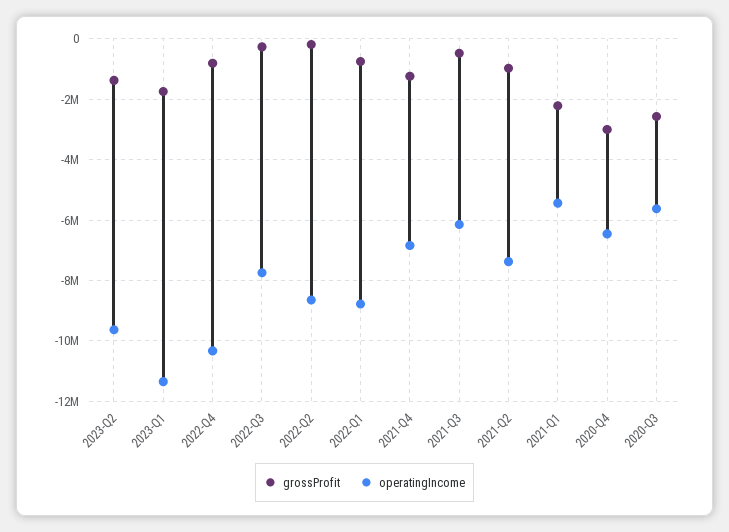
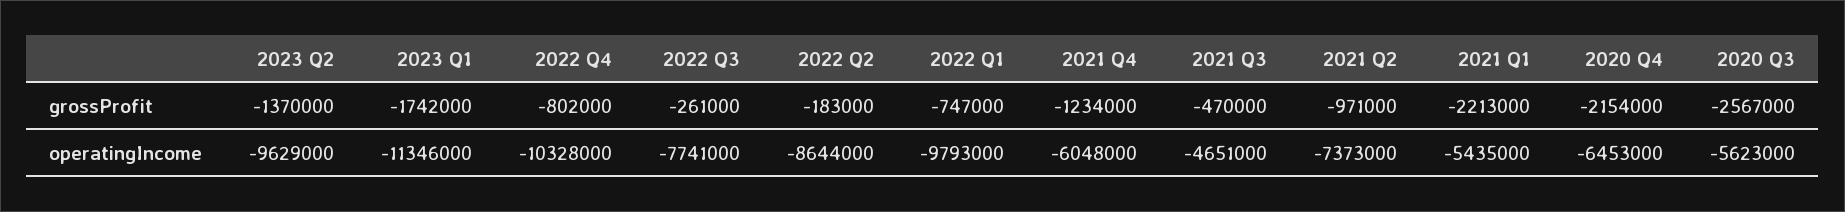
  {
    "grossProfit": {
      "2023-Q2": -1370000,
      "2023-Q1": -1742000,
      "2022-Q4": -802000,
      "2022-Q3": -261000,
      "2022-Q2": -183000,
      "2022-Q1": -747000,
      "2021-Q4": -1234000,
      "2021-Q3": -470000,
      "2021-Q2": -971000,
      "2021-Q1": -2213000,
-     "2020-Q4": -3000000,
+     "2020-Q4": -2154000,
      "2020-Q3": -2567000
    },
    "operatingIncome": {
      "2023-Q2": -9629000,
      "2023-Q1": -11346000,
      "2022-Q4": -10328000,
      "2022-Q3": -7741000,
      "2022-Q2": -8644000,
-     "2022-Q1": -8800000,
+     "2022-Q1": -9793000,
-     "2021-Q4": -6800000,
+     "2021-Q4": -6048000,
-     "2021-Q3": -6200000,
+     "2021-Q3": -4651000,
      "2021-Q2": -7373000,
      "2021-Q1": -5435000,
      "2020-Q4": -6453000,
      "2020-Q3": -5623000
    }
  }

